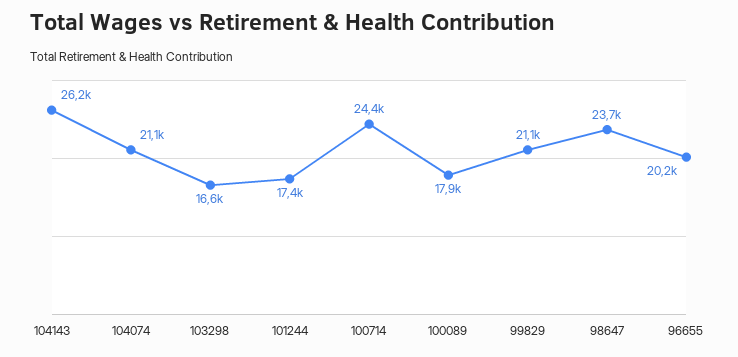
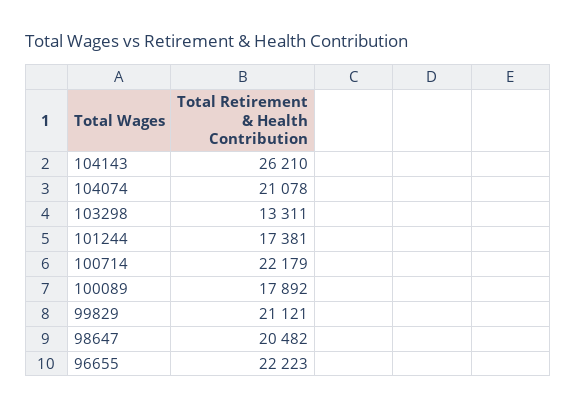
  {
    "104143": 26210,
    "104074": 21078,
-   "103298": 16600,
+   "103298": 13311,
    "101244": 17381,
-   "100714": 24400,
+   "100714": 22179,
    "100089": 17892,
    "99829": 21121,
-   "98647": 23700,
+   "98647": 20482,
-   "96655": 20200
+   "96655": 22223
  }

